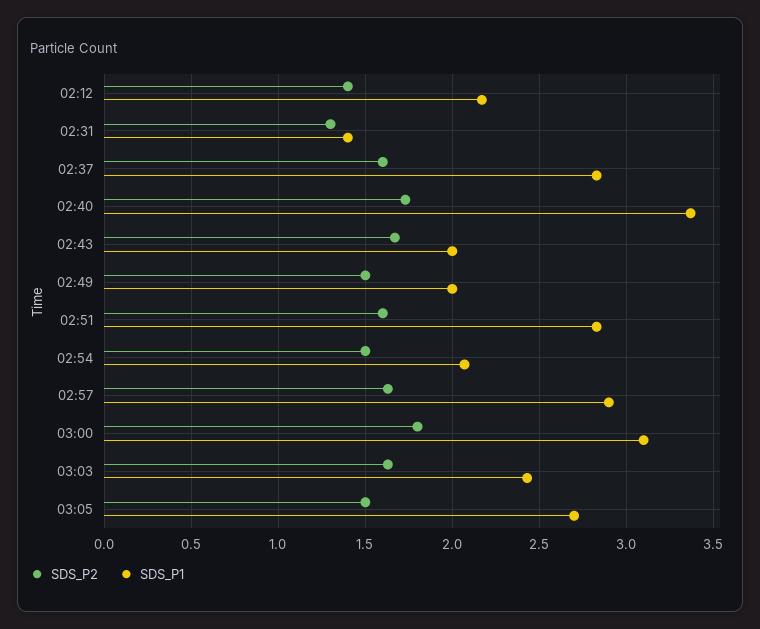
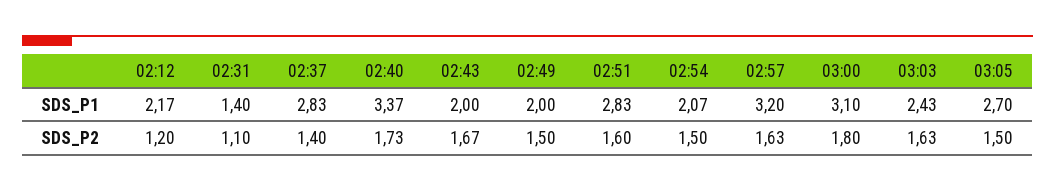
  {
    "SDS_P2": {
-     "02:12": 1.4,
+     "02:12": 1.2,
-     "02:31": 1.3,
+     "02:31": 1.1,
-     "02:37": 1.6,
+     "02:37": 1.4,
      "02:40": 1.73,
      "02:43": 1.67,
      "02:49": 1.5,
      "02:51": 1.6,
      "02:54": 1.5,
      "02:57": 1.63,
      "03:00": 1.8,
      "03:03": 1.63,
      "03:05": 1.5
    },
    "SDS_P1": {
      "02:12": 2.17,
      "02:31": 1.4,
      "02:37": 2.83,
      "02:40": 3.37,
      "02:43": 2,
      "02:49": 2,
      "02:51": 2.83,
      "02:54": 2.07,
-     "02:57": 2.9,
+     "02:57": 3.2,
      "03:00": 3.1,
      "03:03": 2.43,
      "03:05": 2.7
    }
  }

